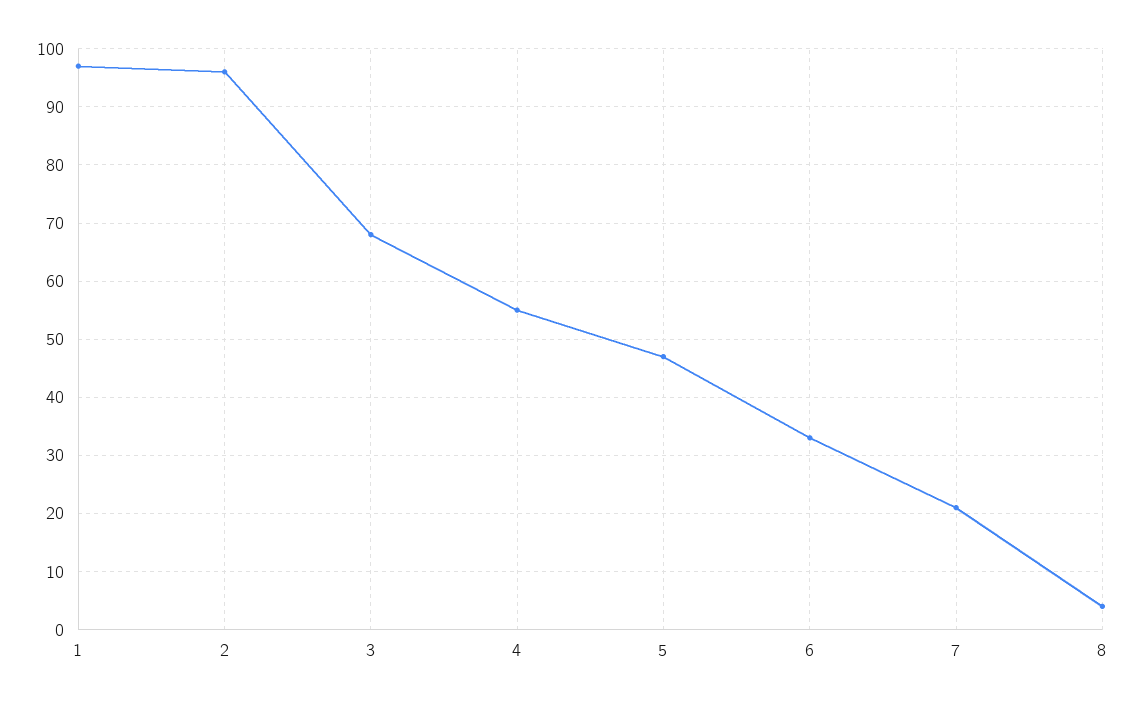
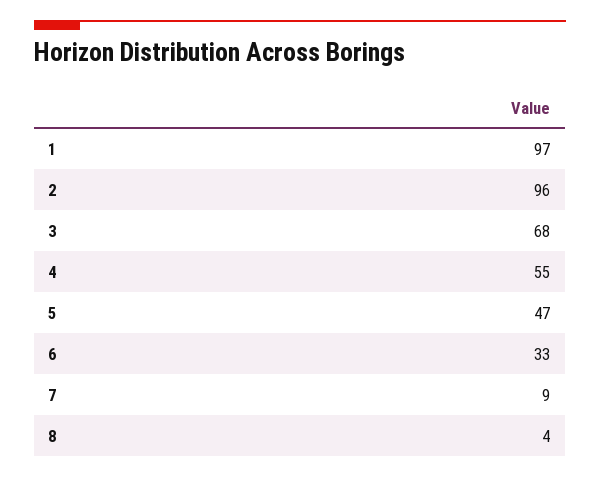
  {
    "1": 97,
    "2": 96,
    "3": 68,
    "4": 55,
    "5": 47,
    "6": 33,
-   "7": 20,
+   "7": 9,
    "8": 4
  }

